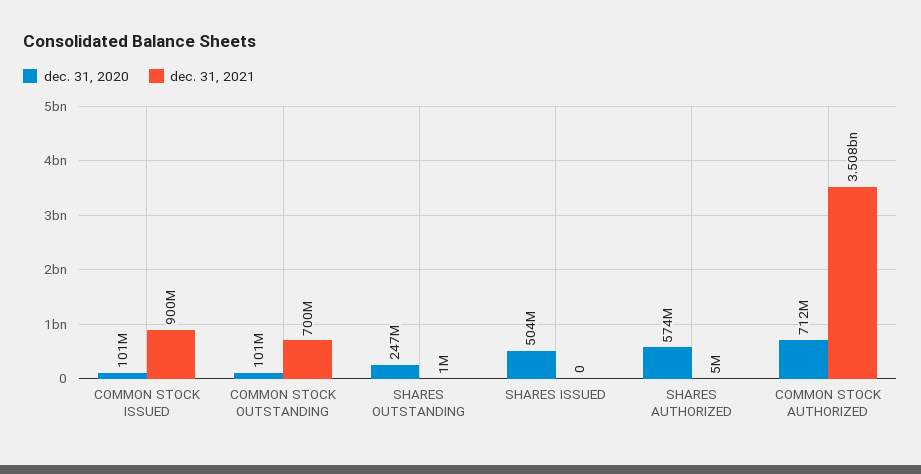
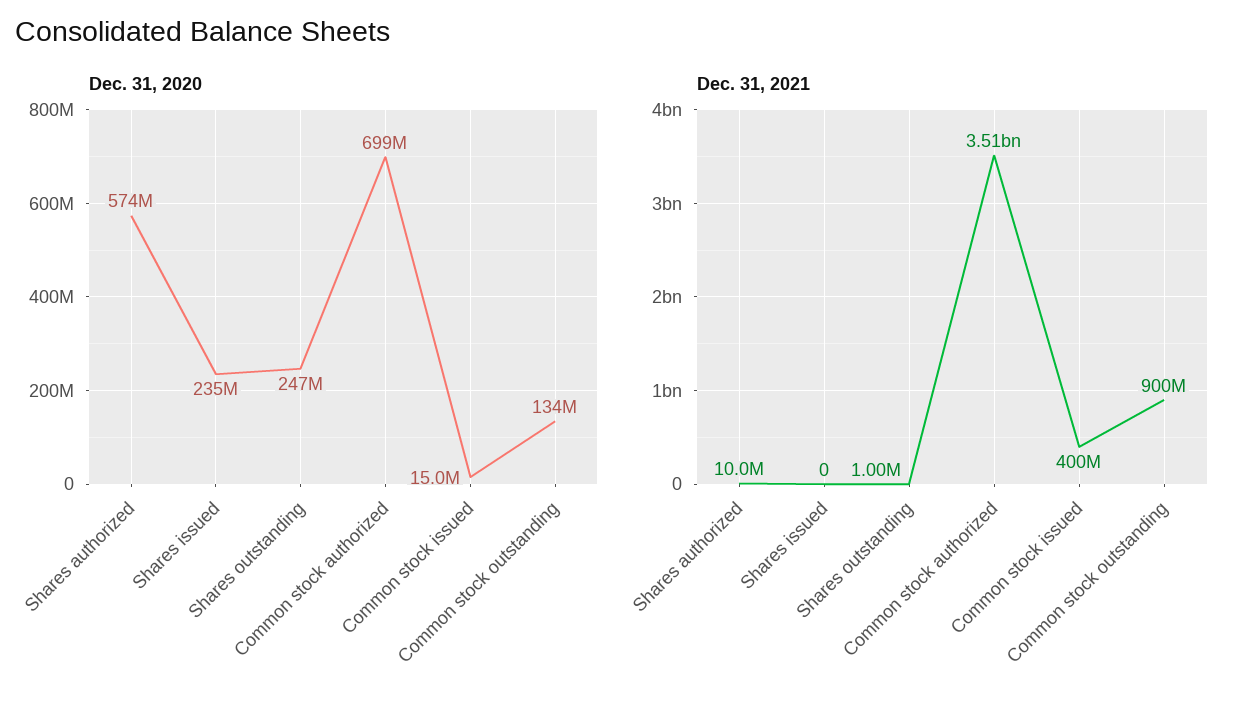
  {
    "dec. 31, 2020": {
-     "COMMON STOCK ISSUED": 101000000,
+     "COMMON STOCK ISSUED": 15000000,
-     "COMMON STOCK OUTSTANDING": 101000000,
+     "COMMON STOCK OUTSTANDING": 134000000,
      "SHARES OUTSTANDING": 247000000,
-     "SHARES ISSUED": 504000000,
+     "SHARES ISSUED": 235000000,
      "SHARES AUTHORIZED": 574000000,
-     "COMMON STOCK AUTHORIZED": 712000000
+     "COMMON STOCK AUTHORIZED": 699000000
    },
    "dec. 31, 2021": {
-     "COMMON STOCK ISSUED": 900000000,
+     "COMMON STOCK ISSUED": 400000000,
-     "COMMON STOCK OUTSTANDING": 700000000,
+     "COMMON STOCK OUTSTANDING": 900000000,
      "SHARES OUTSTANDING": 1000000,
      "SHARES ISSUED": 0,
-     "SHARES AUTHORIZED": 5000000,
+     "SHARES AUTHORIZED": 10000000,
      "COMMON STOCK AUTHORIZED": 3508000000
    }
  }

